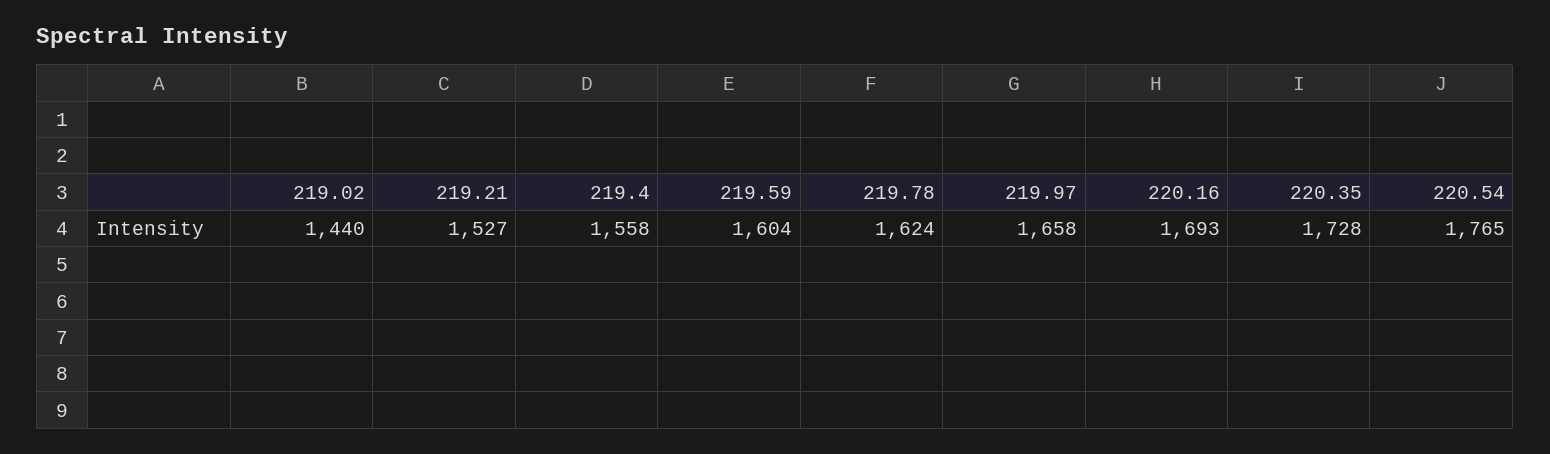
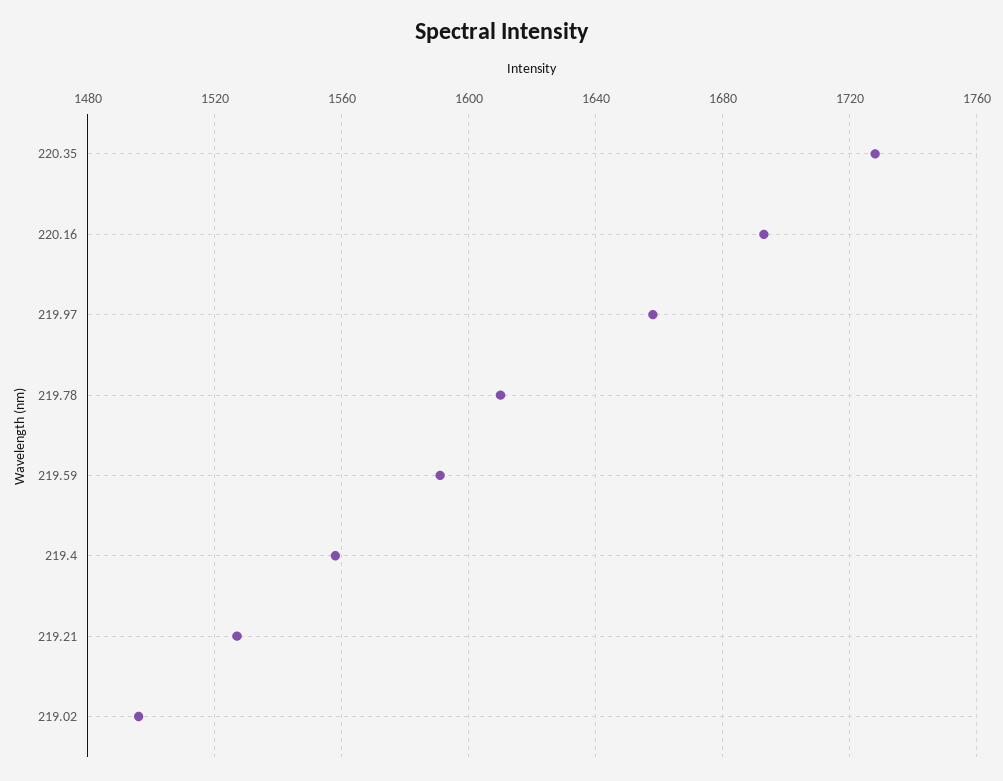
  {
-   "219.02": 1440,
+   "219.02": 1495,
    "219.21": 1527,
    "219.4": 1558,
-   "219.59": 1604,
+   "219.59": 1590,
-   "219.78": 1624,
+   "219.78": 1610,
    "219.97": 1658,
    "220.16": 1693,
-   "220.35": 1728,
+   "220.35": 1728
-   "220.54": 1765
  }

